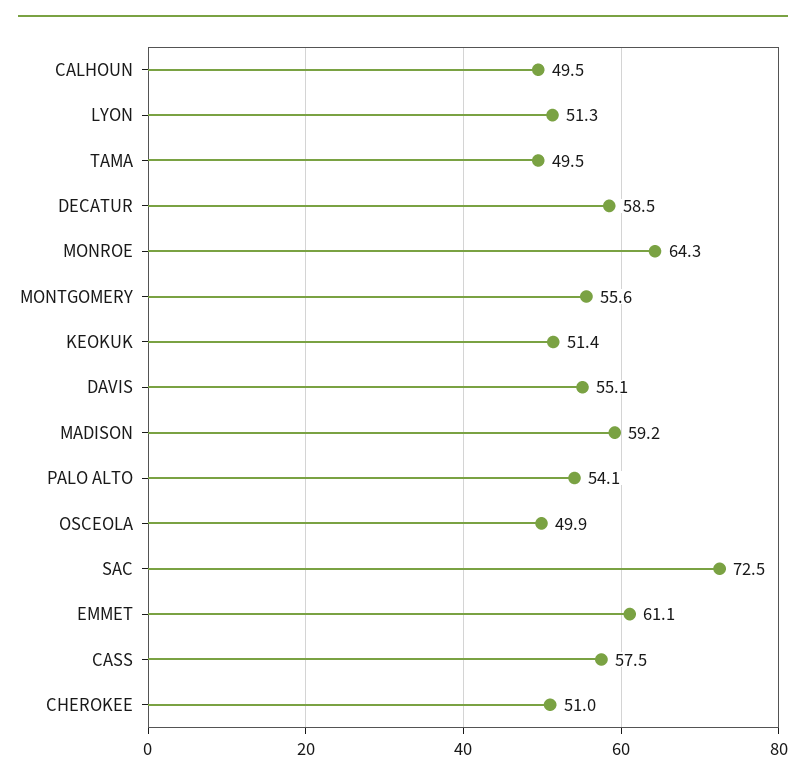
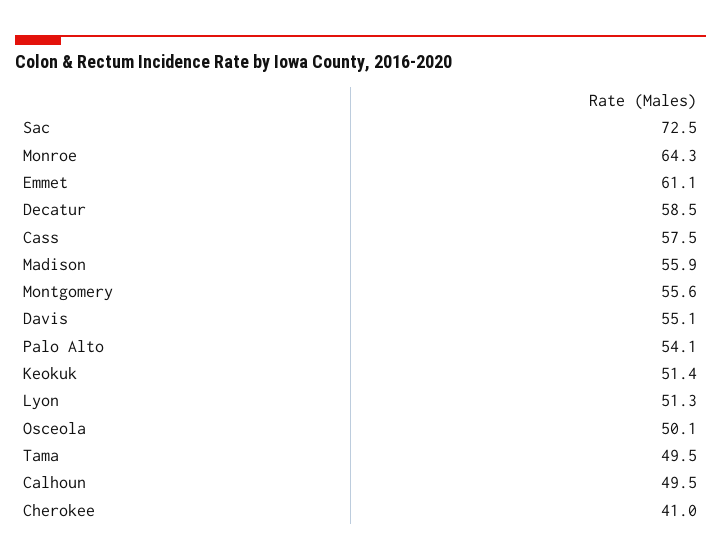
  {
    "CALHOUN": 49.5,
    "LYON": 51.3,
    "TAMA": 49.5,
    "DECATUR": 58.5,
    "MONROE": 64.3,
    "MONTGOMERY": 55.6,
    "KEOKUK": 51.4,
    "DAVIS": 55.1,
-   "MADISON": 59.2,
+   "MADISON": 55.9,
    "PALO ALTO": 54.1,
-   "OSCEOLA": 49.9,
+   "OSCEOLA": 50.1,
    "SAC": 72.5,
    "EMMET": 61.1,
    "CASS": 57.5,
-   "CHEROKEE": 51
+   "CHEROKEE": 41
  }

